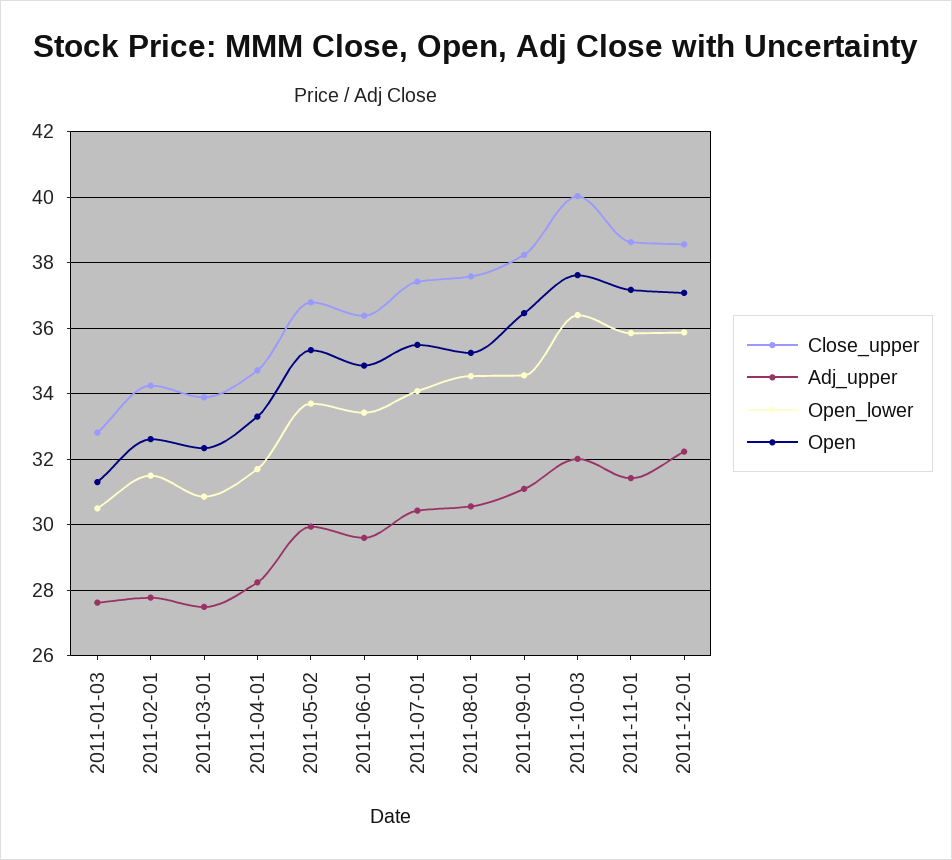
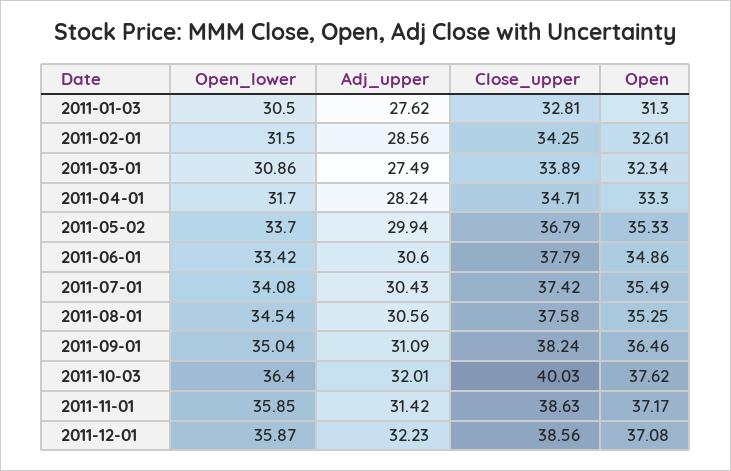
  {
    "Close_upper": {
      "2011-01-03": 32.81,
      "2011-02-01": 34.25,
      "2011-03-01": 33.89,
      "2011-04-01": 34.71,
      "2011-05-02": 36.79,
-     "2011-06-01": 36.4,
+     "2011-06-01": 37.79,
      "2011-07-01": 37.42,
      "2011-08-01": 37.58,
      "2011-09-01": 38.24,
      "2011-10-03": 40.03,
      "2011-11-01": 38.63,
      "2011-12-01": 38.56
    },
    "Adj_upper": {
      "2011-01-03": 27.62,
-     "2011-02-01": 27.8,
+     "2011-02-01": 28.56,
      "2011-03-01": 27.49,
      "2011-04-01": 28.24,
      "2011-05-02": 29.94,
-     "2011-06-01": 29.6,
+     "2011-06-01": 30.6,
      "2011-07-01": 30.43,
      "2011-08-01": 30.56,
      "2011-09-01": 31.09,
      "2011-10-03": 32.01,
      "2011-11-01": 31.42,
      "2011-12-01": 32.23
    },
    "Open_lower": {
      "2011-01-03": 30.5,
      "2011-02-01": 31.5,
      "2011-03-01": 30.86,
      "2011-04-01": 31.7,
      "2011-05-02": 33.7,
      "2011-06-01": 33.42,
      "2011-07-01": 34.08,
      "2011-08-01": 34.54,
-     "2011-09-01": 34.6,
+     "2011-09-01": 35.04,
      "2011-10-03": 36.4,
      "2011-11-01": 35.85,
      "2011-12-01": 35.87
    },
    "Open": {
      "2011-01-03": 31.3,
      "2011-02-01": 32.61,
      "2011-03-01": 32.34,
      "2011-04-01": 33.3,
      "2011-05-02": 35.33,
      "2011-06-01": 34.86,
      "2011-07-01": 35.49,
      "2011-08-01": 35.25,
      "2011-09-01": 36.46,
      "2011-10-03": 37.62,
      "2011-11-01": 37.17,
      "2011-12-01": 37.08
    }
  }

